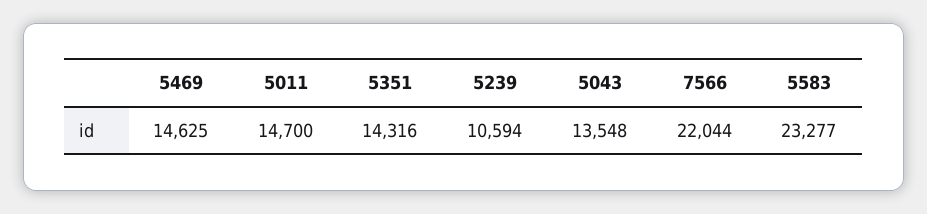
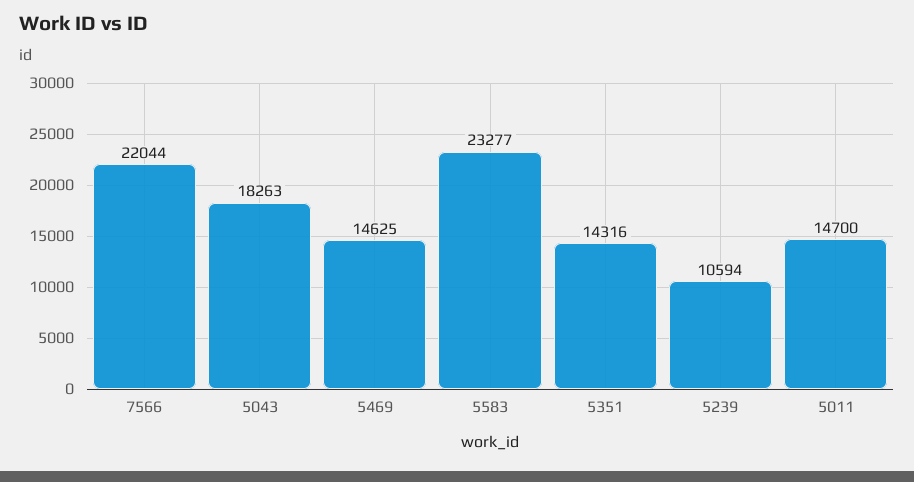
  {
    "5469": 14625,
    "5011": 14700,
    "5351": 14316,
    "5239": 10594,
-   "5043": 13548,
+   "5043": 18263,
    "7566": 22044,
    "5583": 23277
  }

